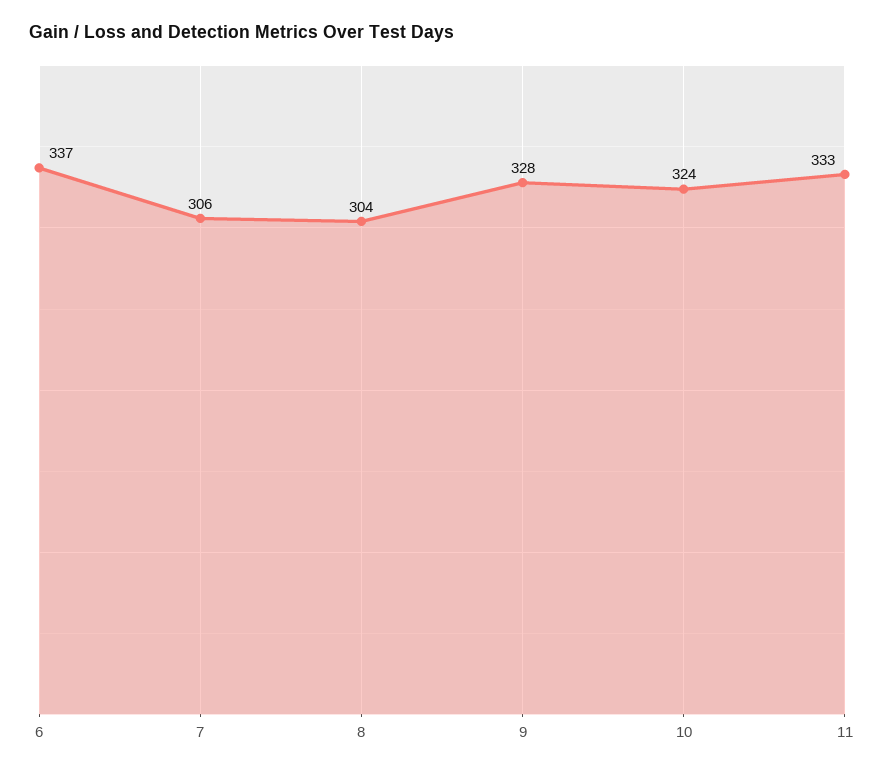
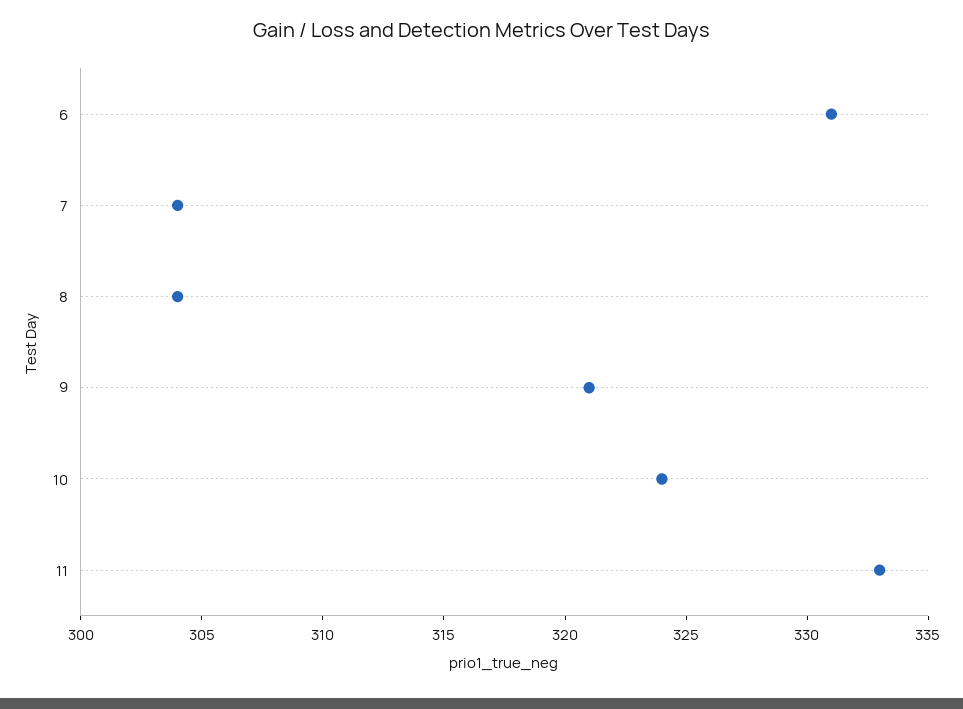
  {
-   "6": 337,
+   "6": 331,
-   "7": 306,
+   "7": 304,
    "8": 304,
-   "9": 328,
+   "9": 321,
    "10": 324,
    "11": 333
  }

